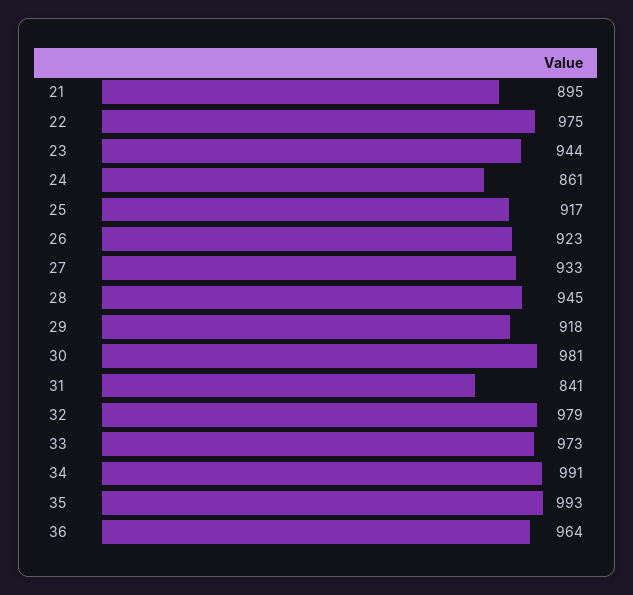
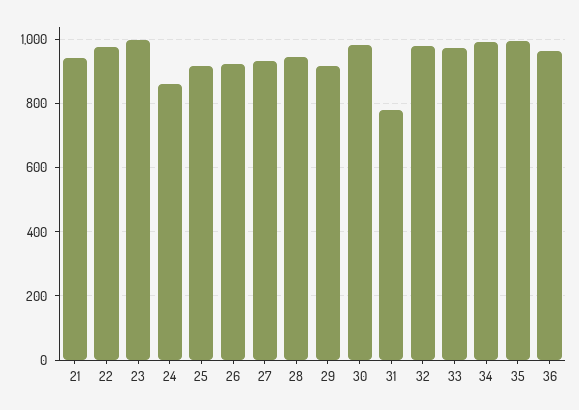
  {
-   "21": 895,
+   "21": 940,
    "22": 975,
-   "23": 944,
+   "23": 1000,
    "24": 861,
    "25": 917,
    "26": 923,
    "27": 933,
    "28": 945,
    "29": 918,
    "30": 981,
-   "31": 841,
+   "31": 780,
    "32": 979,
    "33": 973,
    "34": 991,
    "35": 993,
    "36": 964
  }

